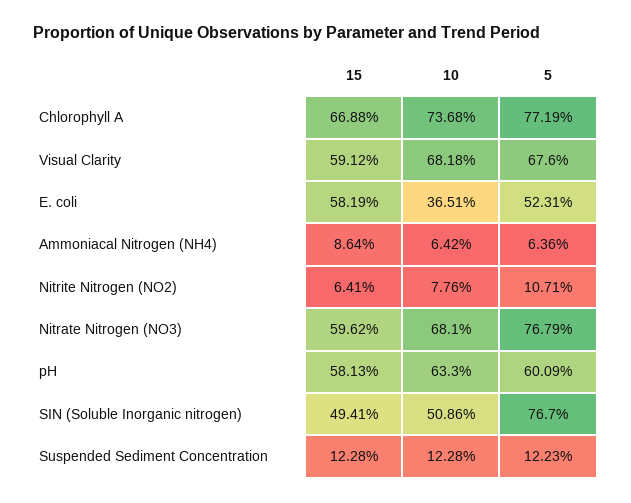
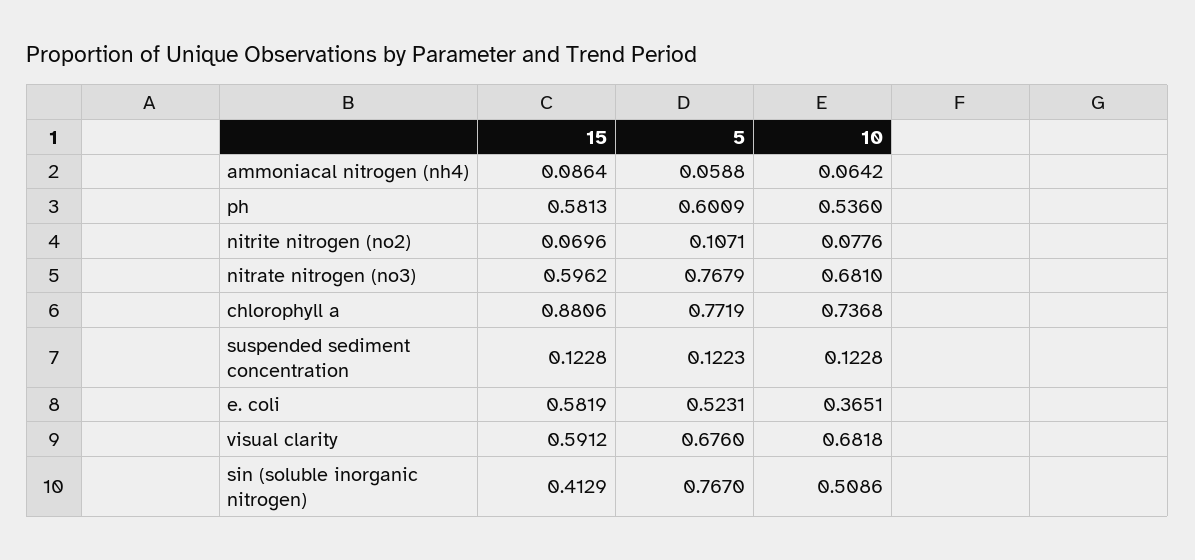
  {
    "15": {
-     "Chlorophyll A": 0.6688,
+     "Chlorophyll A": 0.8806,
      "Visual Clarity": 0.5912,
      "E. coli": 0.5819,
      "Ammoniacal Nitrogen (NH4)": 0.0864,
-     "Nitrite Nitrogen (NO2)": 0.0641,
+     "Nitrite Nitrogen (NO2)": 0.0696,
      "Nitrate Nitrogen (NO3)": 0.5962,
      "pH": 0.5813,
-     "SIN (Soluble Inorganic nitrogen)": 0.4941,
+     "SIN (Soluble Inorganic nitrogen)": 0.4129,
      "Suspended Sediment Concentration": 0.1228
    },
    "10": {
      "Chlorophyll A": 0.7368,
      "Visual Clarity": 0.6818,
      "E. coli": 0.3651,
      "Ammoniacal Nitrogen (NH4)": 0.0642,
      "Nitrite Nitrogen (NO2)": 0.0776,
      "Nitrate Nitrogen (NO3)": 0.681,
-     "pH": 0.633,
+     "pH": 0.536,
      "SIN (Soluble Inorganic nitrogen)": 0.5086,
      "Suspended Sediment Concentration": 0.1228
    },
    "5": {
      "Chlorophyll A": 0.7719,
      "Visual Clarity": 0.676,
      "E. coli": 0.5231,
-     "Ammoniacal Nitrogen (NH4)": 0.0636,
+     "Ammoniacal Nitrogen (NH4)": 0.0588,
      "Nitrite Nitrogen (NO2)": 0.1071,
      "Nitrate Nitrogen (NO3)": 0.7679,
      "pH": 0.6009,
      "SIN (Soluble Inorganic nitrogen)": 0.767,
      "Suspended Sediment Concentration": 0.1223
    }
  }

